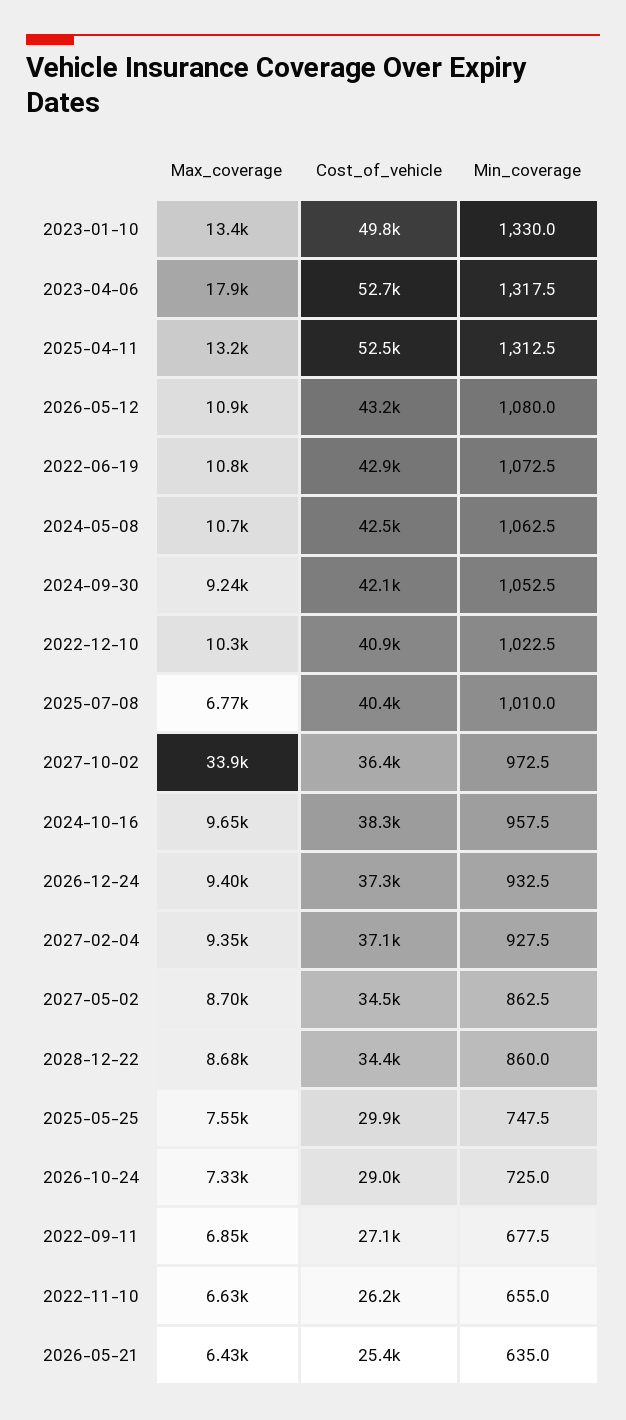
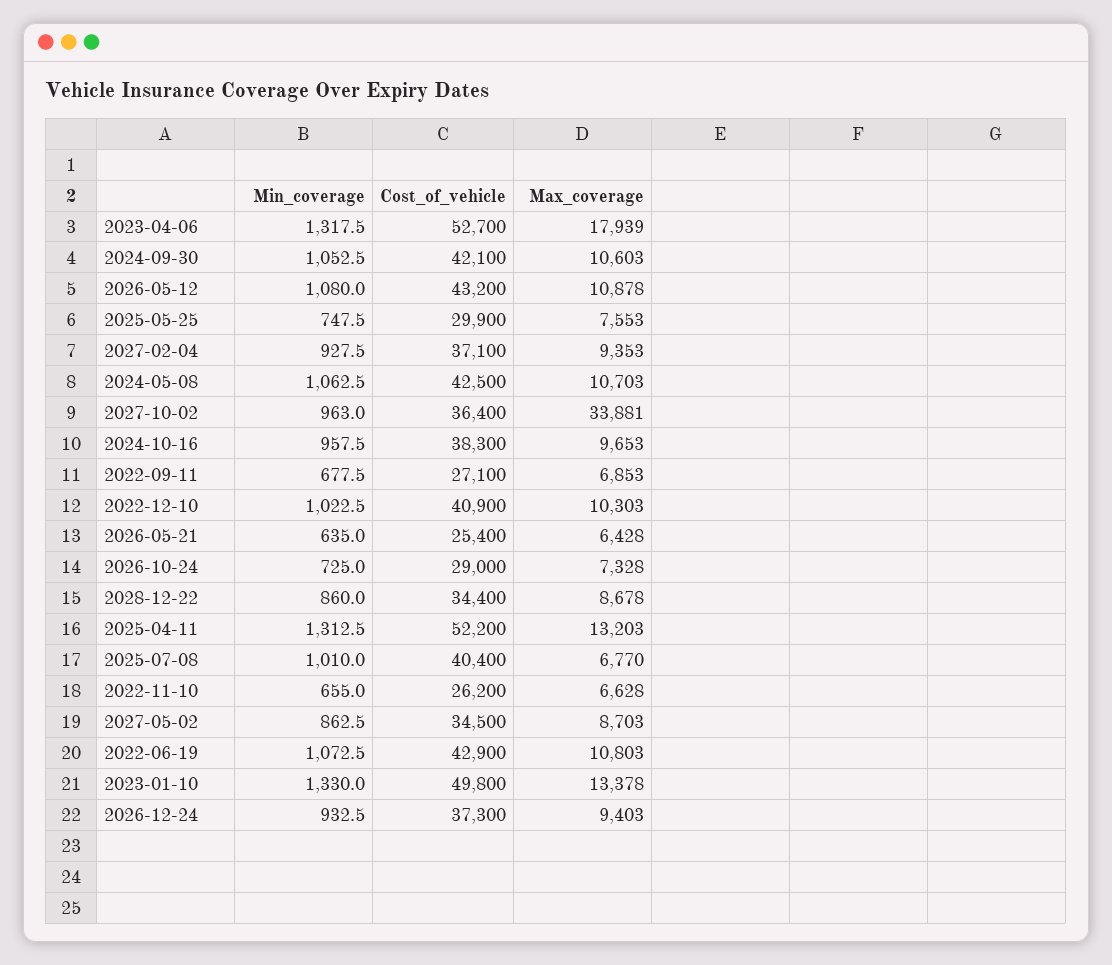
  {
    "Max_coverage": {
      "2023-01-10": 13378,
      "2023-04-06": 17939,
      "2025-04-11": 13203,
      "2026-05-12": 10878,
      "2022-06-19": 10803,
      "2024-05-08": 10703,
-     "2024-09-30": 9240,
+     "2024-09-30": 10603,
      "2022-12-10": 10303,
      "2025-07-08": 6770,
      "2027-10-02": 33881,
      "2024-10-16": 9653,
      "2026-12-24": 9403,
      "2027-02-04": 9353,
      "2027-05-02": 8703,
      "2028-12-22": 8678,
      "2025-05-25": 7553,
      "2026-10-24": 7328,
      "2022-09-11": 6853,
      "2022-11-10": 6628,
      "2026-05-21": 6428
    },
    "Cost_of_vehicle": {
      "2023-01-10": 49800,
      "2023-04-06": 52700,
-     "2025-04-11": 52500,
+     "2025-04-11": 52200,
      "2026-05-12": 43200,
      "2022-06-19": 42900,
      "2024-05-08": 42500,
      "2024-09-30": 42100,
      "2022-12-10": 40900,
      "2025-07-08": 40400,
      "2027-10-02": 36400,
      "2024-10-16": 38300,
      "2026-12-24": 37300,
      "2027-02-04": 37100,
      "2027-05-02": 34500,
      "2028-12-22": 34400,
      "2025-05-25": 29900,
      "2026-10-24": 29000,
      "2022-09-11": 27100,
      "2022-11-10": 26200,
      "2026-05-21": 25400
    },
    "Min_coverage": {
      "2023-01-10": 1330,
      "2023-04-06": 1317.5,
      "2025-04-11": 1312.5,
      "2026-05-12": 1080,
      "2022-06-19": 1072.5,
      "2024-05-08": 1062.5,
      "2024-09-30": 1052.5,
      "2022-12-10": 1022.5,
      "2025-07-08": 1010,
-     "2027-10-02": 972.5,
+     "2027-10-02": 963,
      "2024-10-16": 957.5,
      "2026-12-24": 932.5,
      "2027-02-04": 927.5,
      "2027-05-02": 862.5,
      "2028-12-22": 860,
      "2025-05-25": 747.5,
      "2026-10-24": 725,
      "2022-09-11": 677.5,
      "2022-11-10": 655,
      "2026-05-21": 635
    }
  }

